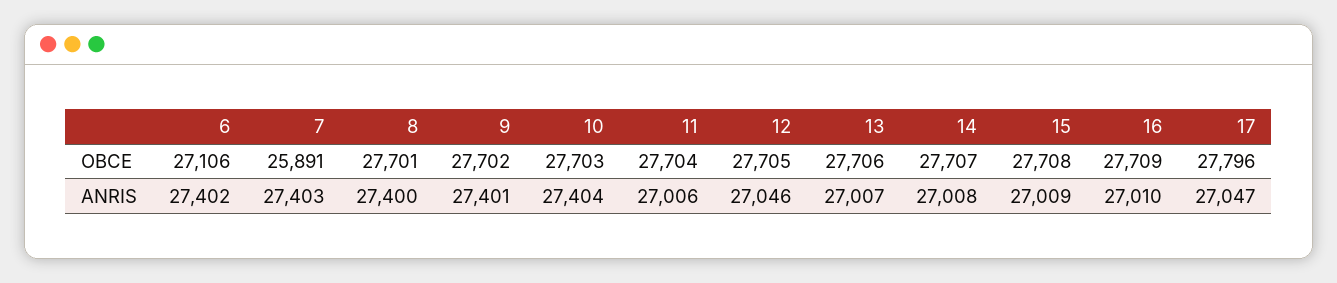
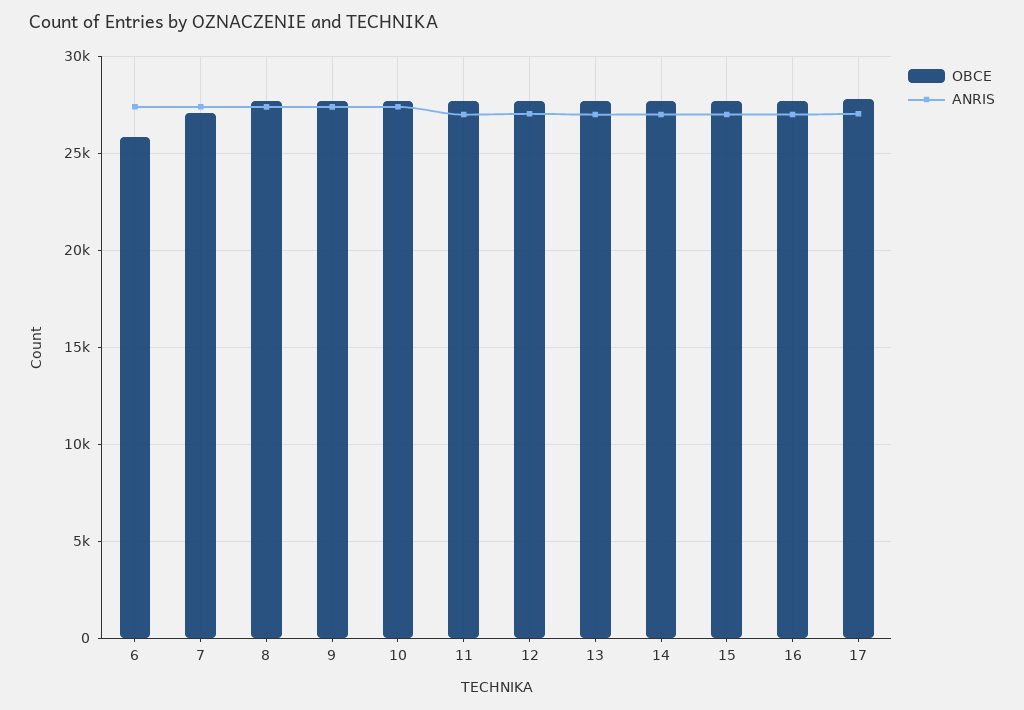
  {
    "OBCE": {
-     "6": 27106,
+     "6": 26000,
-     "7": 25891,
+     "7": 27000,
      "8": 27701,
      "9": 27702,
      "10": 27703,
      "11": 27704,
      "12": 27705,
      "13": 27706,
      "14": 27707,
      "15": 27708,
      "16": 27709,
      "17": 27796
    },
    "ANRIS": {
      "6": 27402,
      "7": 27403,
      "8": 27400,
      "9": 27401,
      "10": 27404,
      "11": 27006,
      "12": 27046,
      "13": 27007,
      "14": 27008,
      "15": 27009,
      "16": 27010,
      "17": 27047
    }
  }

